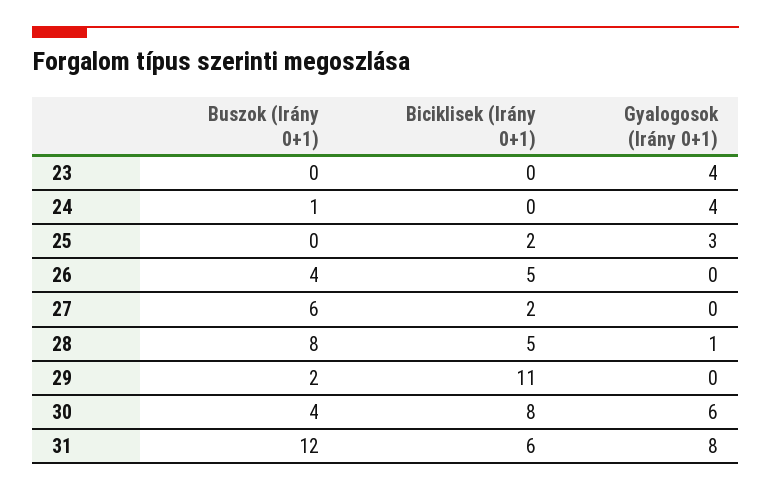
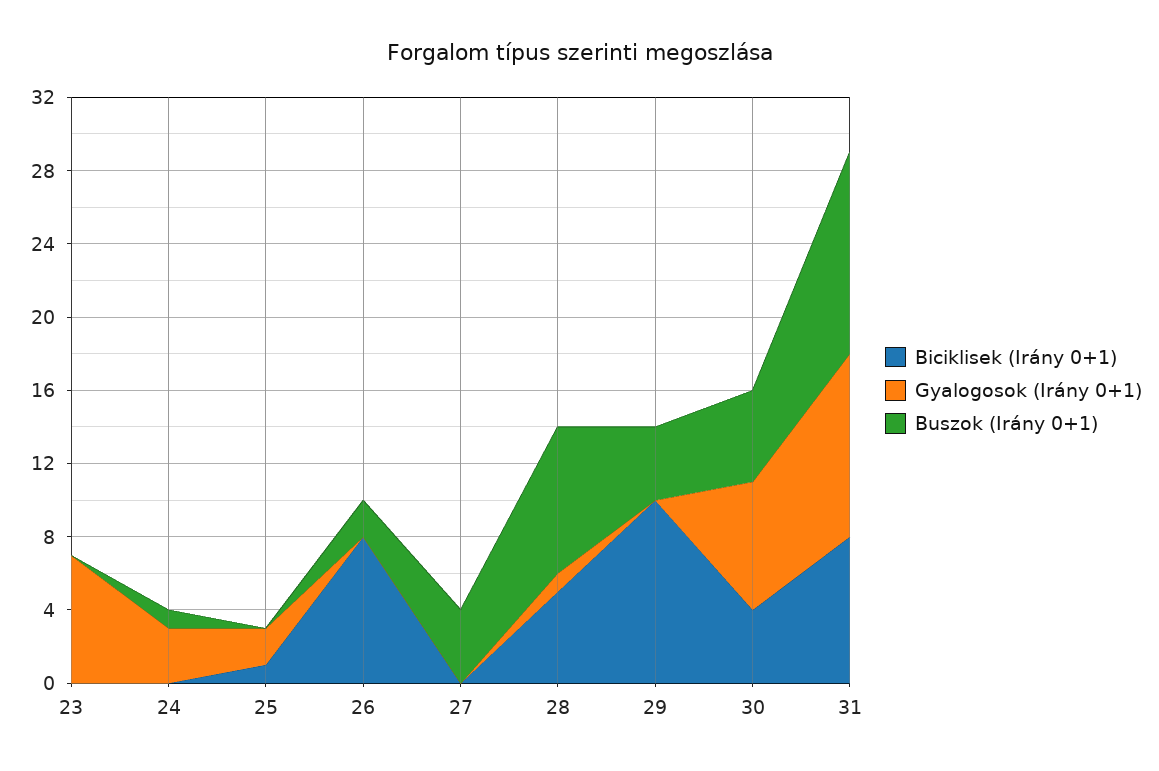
  {
    "Buszok (Irány 0+1)": {
      "23": 0,
      "24": 1,
      "25": 0,
-     "26": 4,
+     "26": 2,
-     "27": 6,
+     "27": 4,
      "28": 8,
-     "29": 2,
+     "29": 4,
-     "30": 4,
+     "30": 5,
-     "31": 12
+     "31": 11
    },
    "Biciklisek (Irány 0+1)": {
      "23": 0,
      "24": 0,
-     "25": 2,
+     "25": 1,
-     "26": 5,
+     "26": 8,
-     "27": 2,
+     "27": 0,
      "28": 5,
-     "29": 11,
+     "29": 10,
-     "30": 8,
+     "30": 4,
-     "31": 6
+     "31": 8
    },
    "Gyalogosok (Irány 0+1)": {
-     "23": 4,
+     "23": 7,
-     "24": 4,
+     "24": 3,
-     "25": 3,
+     "25": 2,
      "26": 0,
      "27": 0,
      "28": 1,
      "29": 0,
-     "30": 6,
+     "30": 7,
-     "31": 8
+     "31": 10
    }
  }

